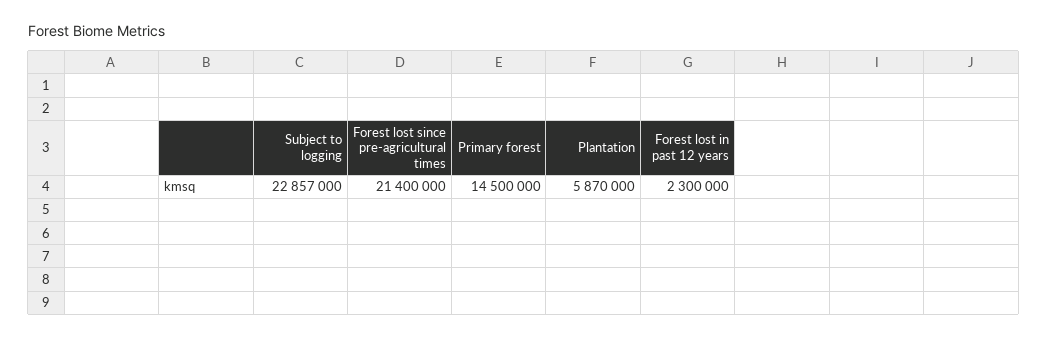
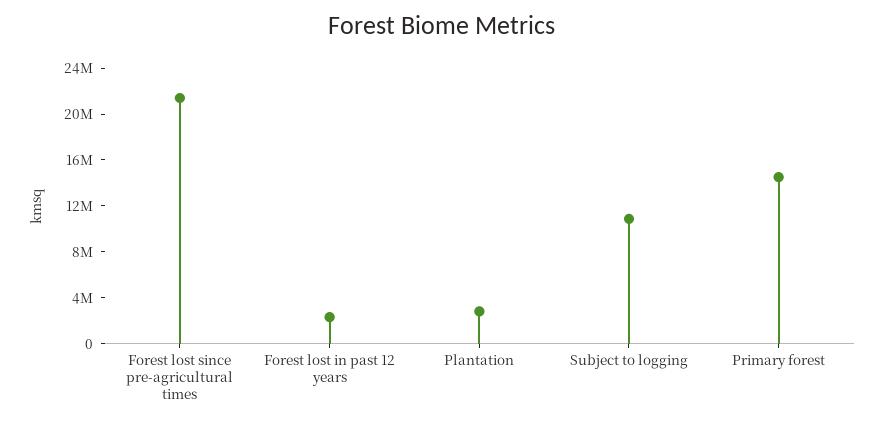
  {
-   "Subject to logging": 22857000,
+   "Subject to logging": 11000000,
    "Forest lost since pre-agricultural times": 21400000,
    "Primary forest": 14500000,
-   "Plantation": 5870000,
+   "Plantation": 3000000,
    "Forest lost in past 12 years": 2300000
  }

